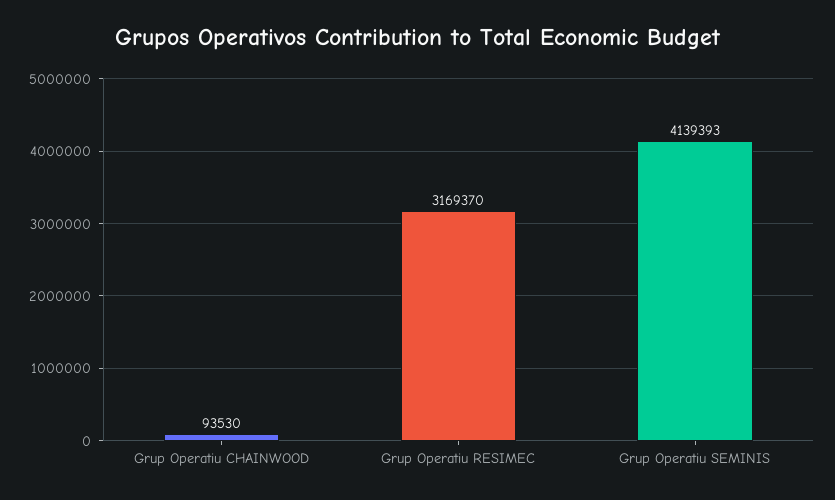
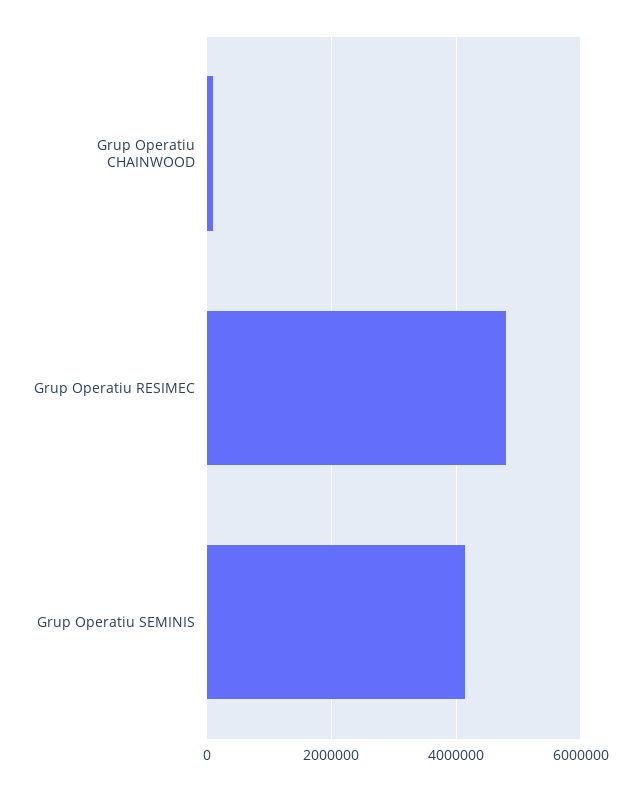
  {
    "Grup Operatiu CHAINWOOD": 93530,
-   "Grup Operatiu RESIMEC": 3169370,
+   "Grup Operatiu RESIMEC": 4800000,
    "Grup Operatiu SEMINIS": 4139393
  }

